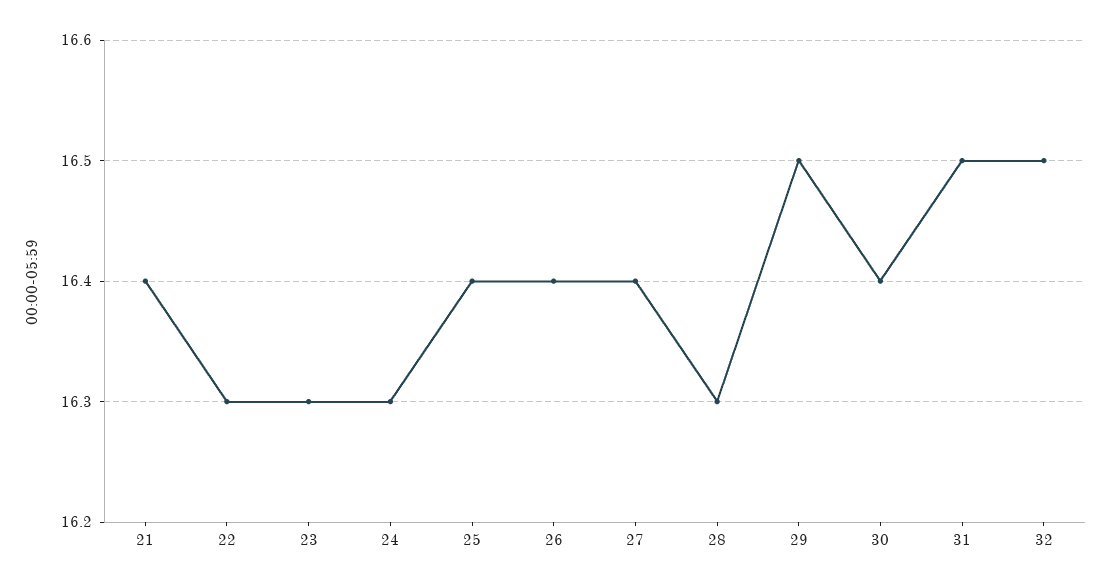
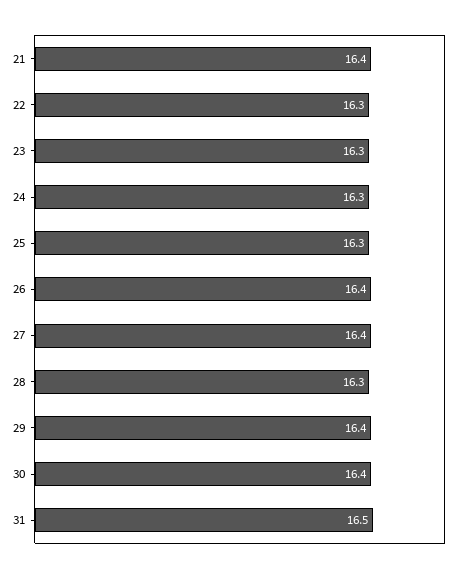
  {
    "21": 16.4,
    "22": 16.3,
    "23": 16.3,
    "24": 16.3,
-   "25": 16.4,
+   "25": 16.3,
    "26": 16.4,
    "27": 16.4,
    "28": 16.3,
-   "29": 16.5,
+   "29": 16.4,
    "30": 16.4,
-   "31": 16.5,
+   "31": 16.5
-   "32": 16.5
  }

